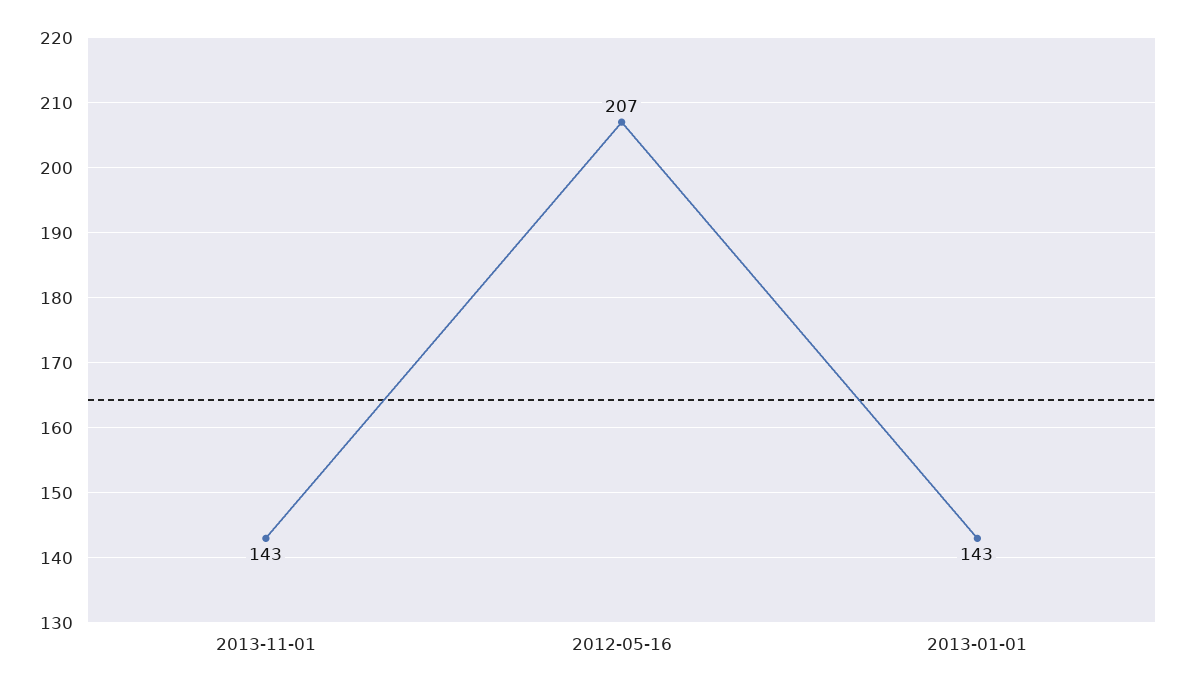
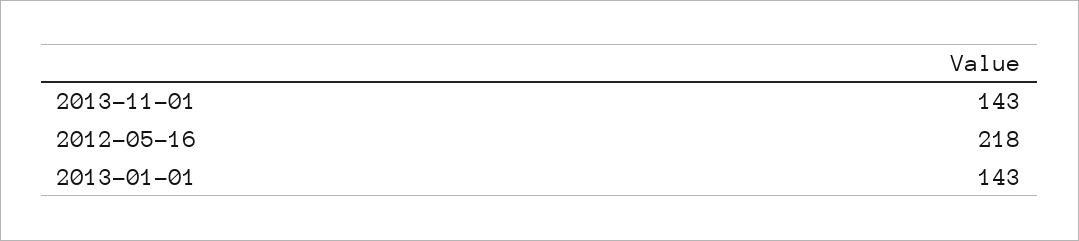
  {
    "2013-11-01": 143,
-   "2012-05-16": 207,
+   "2012-05-16": 218,
    "2013-01-01": 143
  }

